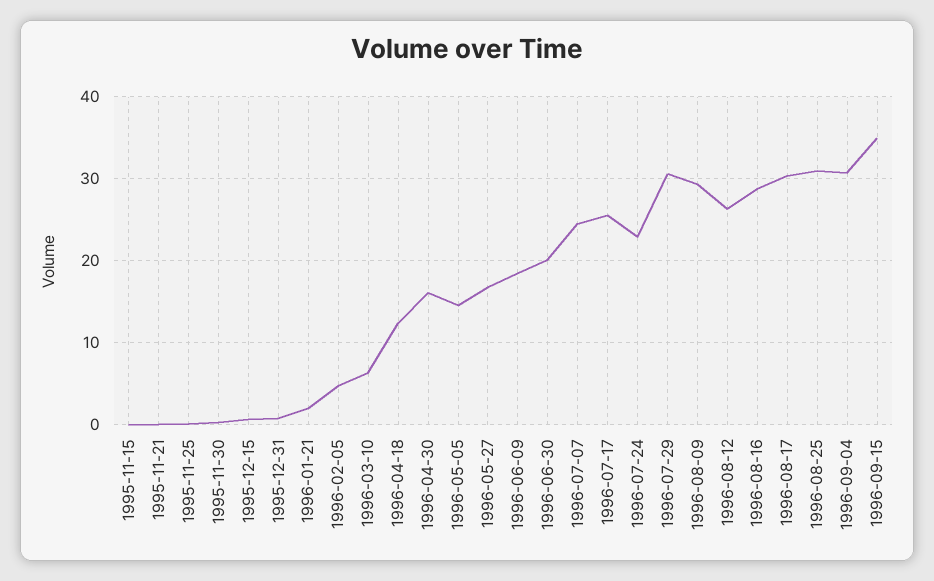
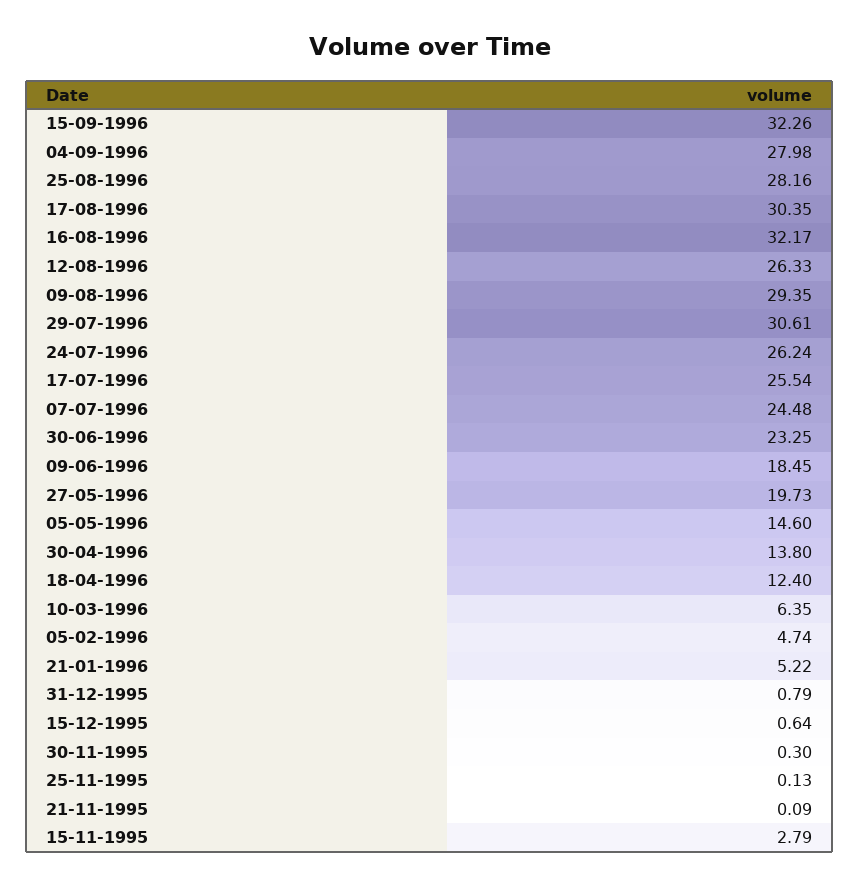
  {
-   "1995-11-15": 0,
+   "1995-11-15": 2.79,
    "1995-11-21": 0.09,
    "1995-11-25": 0.13,
    "1995-11-30": 0.3,
    "1995-12-15": 0.64,
    "1995-12-31": 0.79,
-   "1996-01-21": 2,
+   "1996-01-21": 5.22,
    "1996-02-05": 4.74,
    "1996-03-10": 6.35,
    "1996-04-18": 12.4,
-   "1996-04-30": 16,
+   "1996-04-30": 13.8,
    "1996-05-05": 14.6,
-   "1996-05-27": 17,
+   "1996-05-27": 19.73,
    "1996-06-09": 18.45,
-   "1996-06-30": 20,
+   "1996-06-30": 23.25,
    "1996-07-07": 24.48,
    "1996-07-17": 25.54,
-   "1996-07-24": 23,
+   "1996-07-24": 26.24,
    "1996-07-29": 30.61,
    "1996-08-09": 29.35,
    "1996-08-12": 26.33,
-   "1996-08-16": 29,
+   "1996-08-16": 32.17,
    "1996-08-17": 30.35,
-   "1996-08-25": 31,
+   "1996-08-25": 28.16,
-   "1996-09-04": 31,
+   "1996-09-04": 27.98,
-   "1996-09-15": 35
+   "1996-09-15": 32.26
  }

